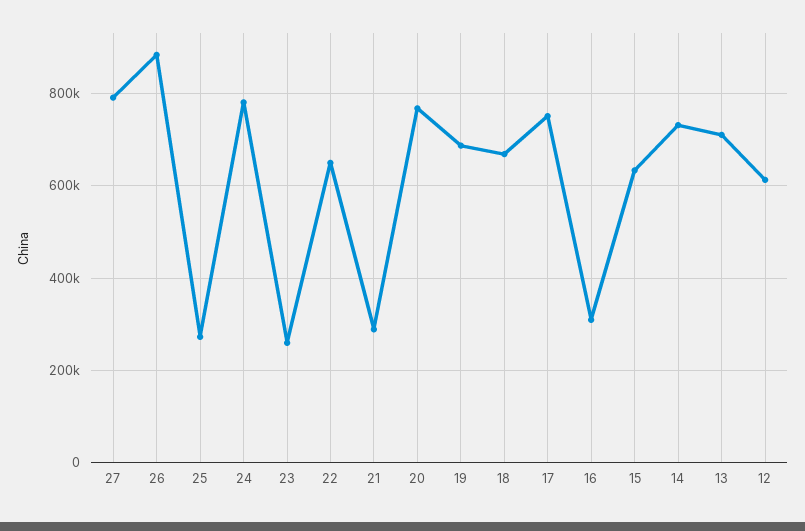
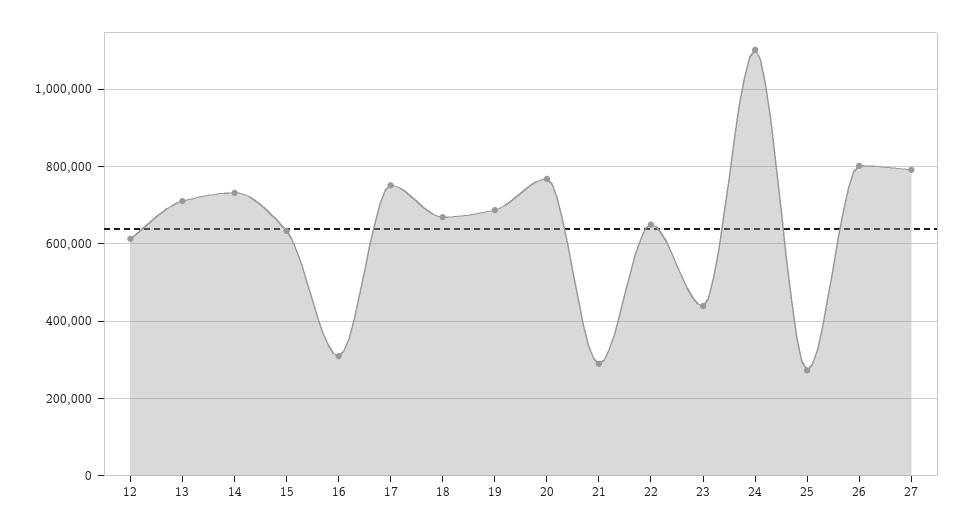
  {
    "27": 800000,
-   "26": 880000,
+   "26": 800000,
    "25": 280000,
-   "24": 780000,
+   "24": 1100000,
-   "23": 260000,
+   "23": 440000,
    "22": 640000,
    "21": 280000,
    "20": 760000,
    "19": 680000,
    "18": 660000,
    "17": 760000,
    "16": 300000,
    "15": 640000,
    "14": 740000,
    "13": 720000,
    "12": 620000
  }

